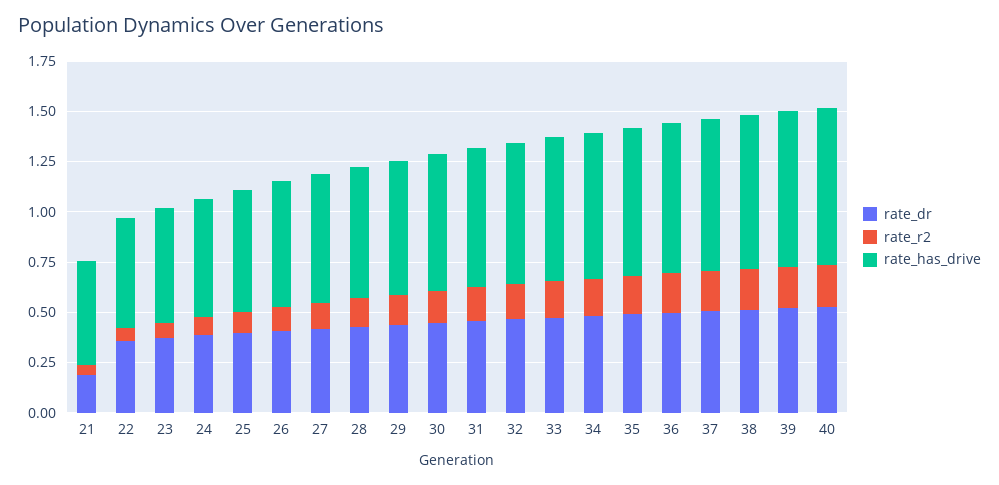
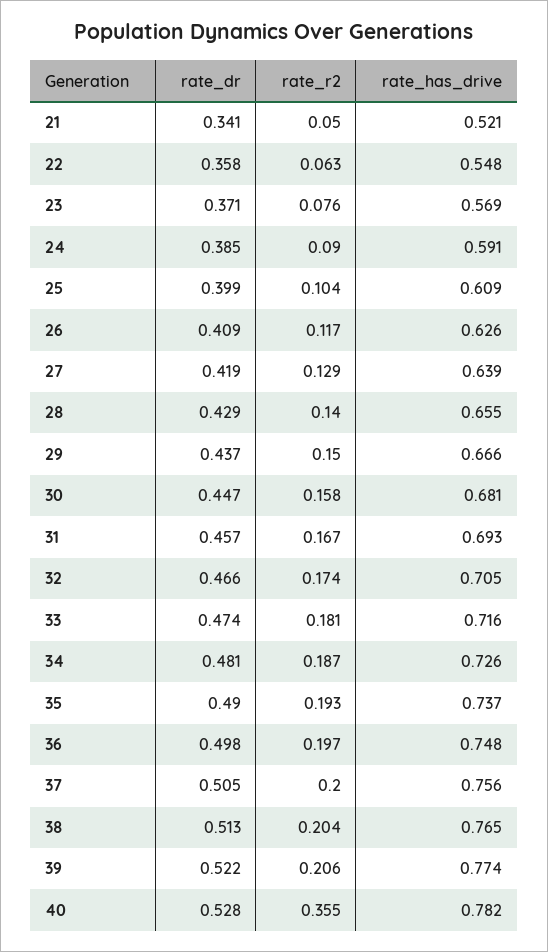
  {
    "rate_dr": {
-     "21": 0.2,
+     "21": 0.341,
      "22": 0.358,
      "23": 0.371,
      "24": 0.385,
      "25": 0.399,
      "26": 0.409,
      "27": 0.419,
      "28": 0.429,
      "29": 0.437,
      "30": 0.447,
      "31": 0.457,
      "32": 0.466,
      "33": 0.474,
      "34": 0.481,
      "35": 0.49,
      "36": 0.498,
      "37": 0.505,
      "38": 0.513,
      "39": 0.522,
      "40": 0.528
    },
    "rate_r2": {
      "21": 0.05,
      "22": 0.063,
      "23": 0.076,
      "24": 0.09,
      "25": 0.104,
      "26": 0.117,
      "27": 0.129,
      "28": 0.14,
      "29": 0.15,
      "30": 0.158,
      "31": 0.167,
      "32": 0.174,
      "33": 0.181,
      "34": 0.187,
      "35": 0.193,
      "36": 0.197,
      "37": 0.2,
      "38": 0.204,
      "39": 0.206,
-     "40": 0.2
+     "40": 0.355
    },
    "rate_has_drive": {
      "21": 0.521,
      "22": 0.548,
      "23": 0.569,
      "24": 0.591,
      "25": 0.609,
      "26": 0.626,
      "27": 0.639,
      "28": 0.655,
      "29": 0.666,
      "30": 0.681,
      "31": 0.693,
      "32": 0.705,
      "33": 0.716,
      "34": 0.726,
      "35": 0.737,
      "36": 0.748,
      "37": 0.756,
      "38": 0.765,
      "39": 0.774,
      "40": 0.782
    }
  }

